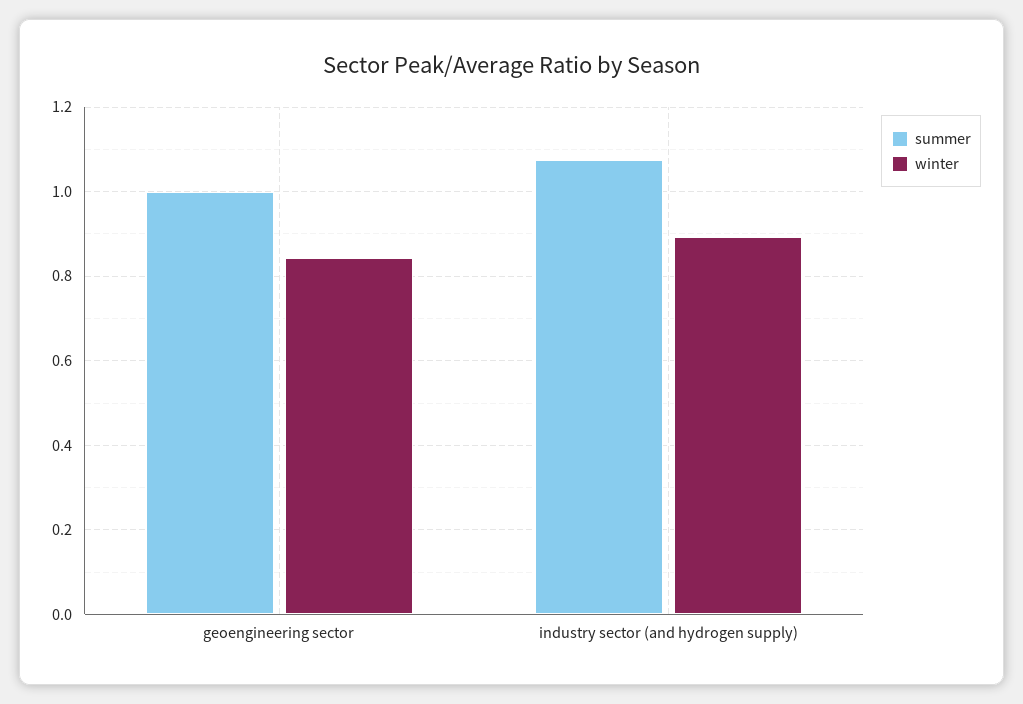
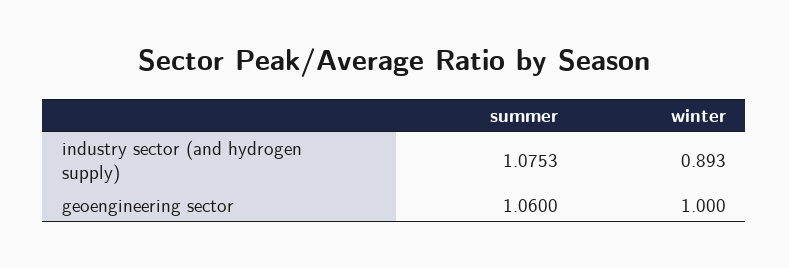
  {
    "summer": {
-     "geoengineering sector": 1,
+     "geoengineering sector": 1.06,
      "industry sector (and hydrogen supply)": 1.0753
    },
    "winter": {
-     "geoengineering sector": 0.84,
+     "geoengineering sector": 1,
      "industry sector (and hydrogen supply)": 0.893
    }
  }

